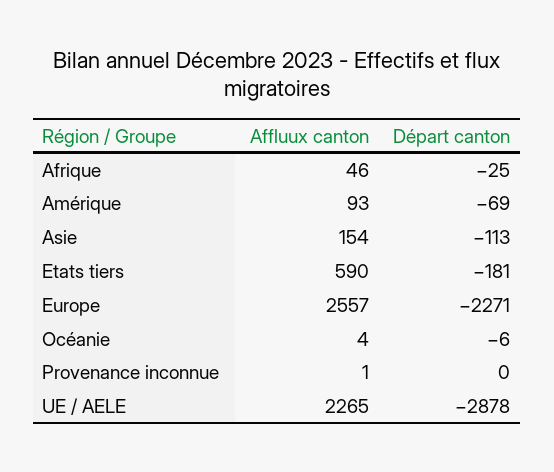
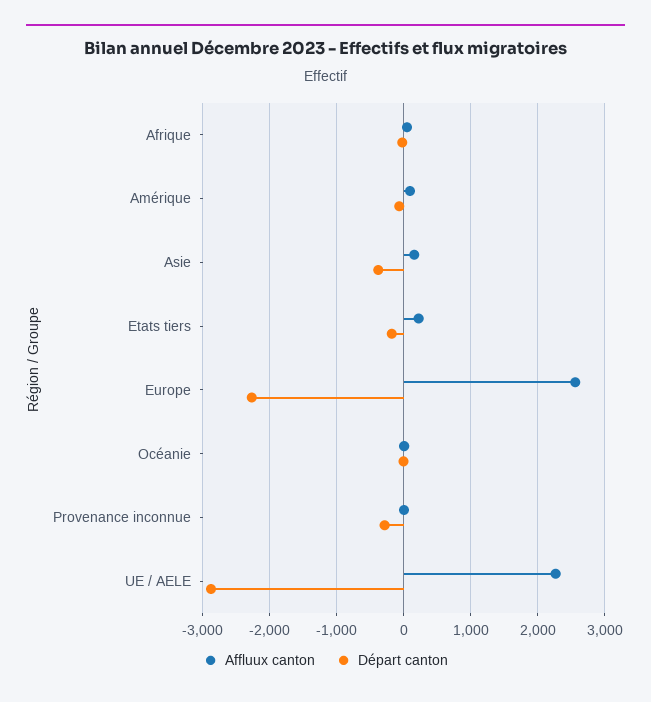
  {
    "Affluux canton": {
      "Afrique": 46,
      "Amérique": 93,
      "Asie": 154,
-     "Etats tiers": 590,
+     "Etats tiers": 200,
      "Europe": 2557,
      "Océanie": 4,
      "Provenance inconnue": 1,
      "UE / AELE": 2265
    },
    "Départ canton": {
      "Afrique": -25,
      "Amérique": -69,
-     "Asie": -113,
+     "Asie": -400,
      "Etats tiers": -181,
      "Europe": -2271,
      "Océanie": -6,
-     "Provenance inconnue": 0,
+     "Provenance inconnue": -300,
      "UE / AELE": -2878
    }
  }

